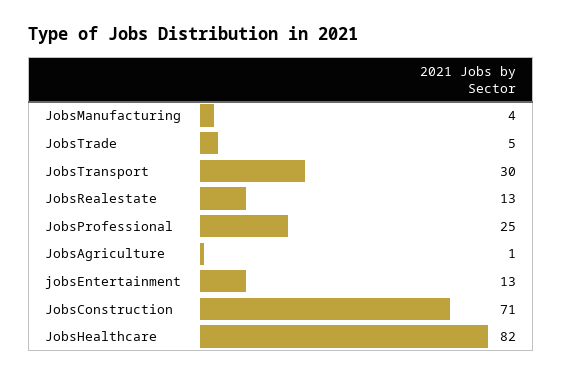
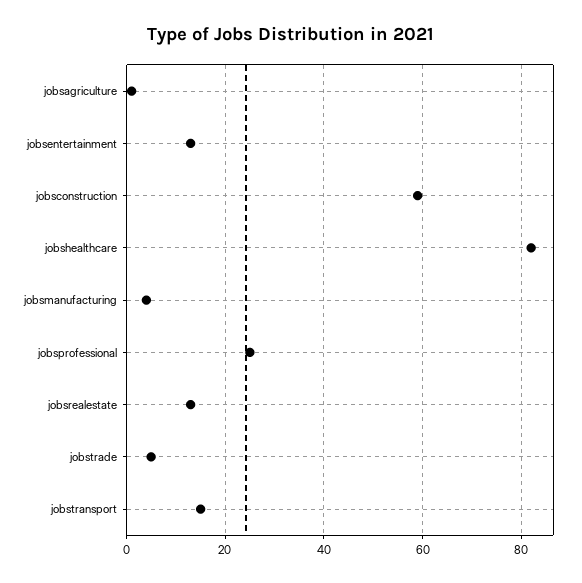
  {
    "JobsManufacturing": 4,
    "JobsTrade": 5,
-   "JobsTransport": 30,
+   "JobsTransport": 15,
    "JobsRealestate": 13,
    "JobsProfessional": 25,
    "JobsAgriculture": 1,
    "jobsEntertainment": 13,
-   "JobsConstruction": 71,
+   "JobsConstruction": 60,
    "JobsHealthcare": 82
  }

